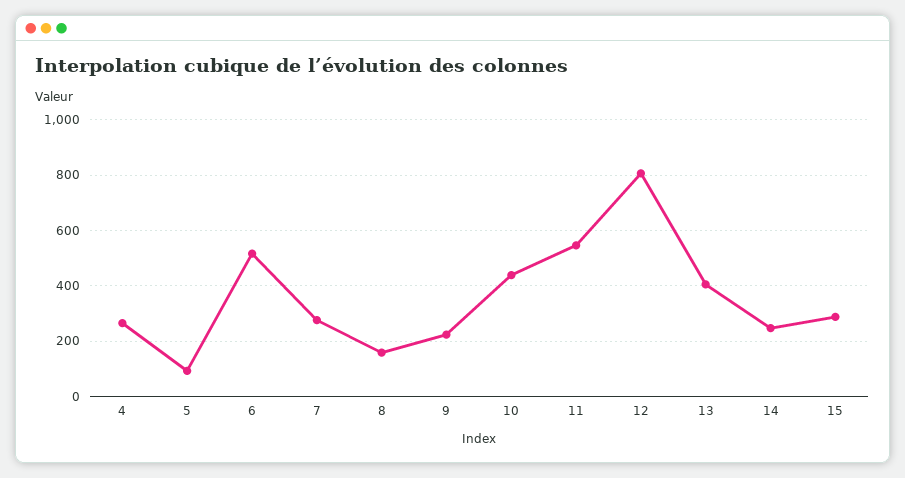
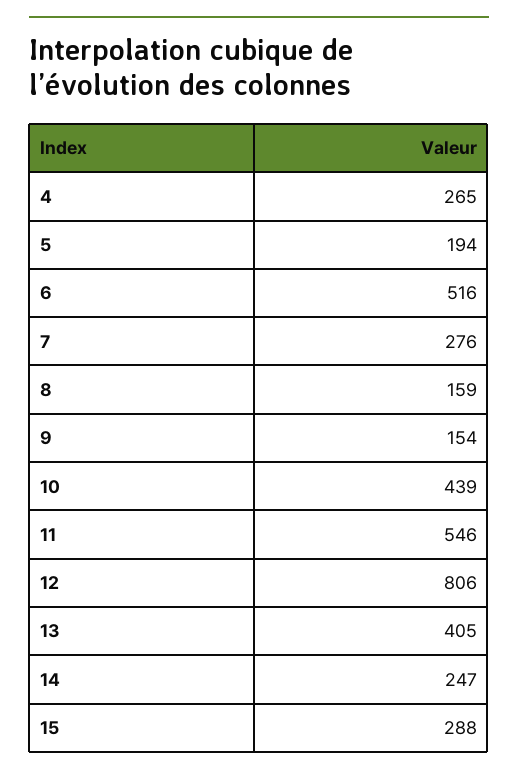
  {
    "4": 265,
-   "5": 100,
+   "5": 194,
    "6": 516,
    "7": 276,
    "8": 159,
-   "9": 225,
+   "9": 154,
    "10": 439,
    "11": 546,
    "12": 806,
    "13": 405,
    "14": 247,
    "15": 288
  }

